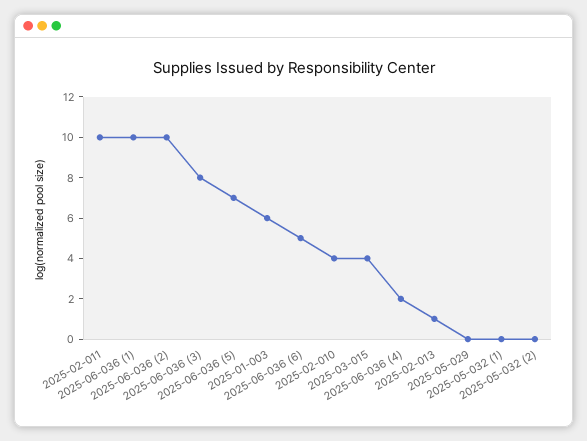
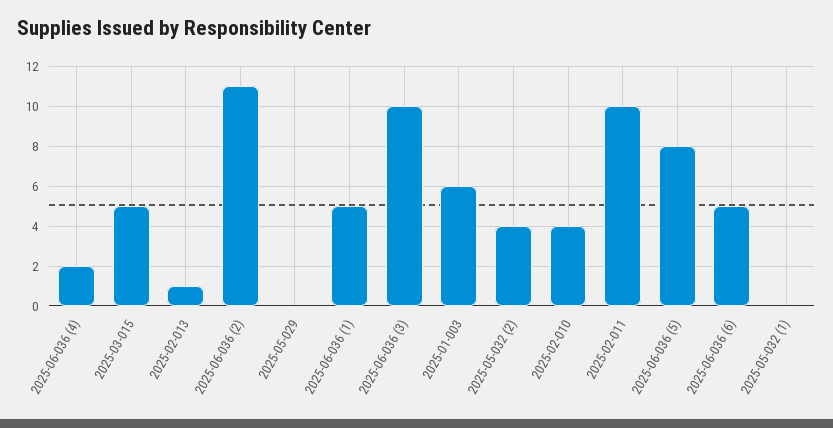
  {
    "2025-02-011": 10,
-   "2025-06-036 (1)": 10,
+   "2025-06-036 (1)": 5,
-   "2025-06-036 (2)": 10,
+   "2025-06-036 (2)": 11,
-   "2025-06-036 (3)": 8,
+   "2025-06-036 (3)": 10,
-   "2025-06-036 (5)": 7,
+   "2025-06-036 (5)": 8,
    "2025-01-003": 6,
    "2025-06-036 (6)": 5,
    "2025-02-010": 4,
-   "2025-03-015": 4,
+   "2025-03-015": 5,
    "2025-06-036 (4)": 2,
    "2025-02-013": 1,
    "2025-05-029": 0,
    "2025-05-032 (1)": 0,
-   "2025-05-032 (2)": 0
+   "2025-05-032 (2)": 4
  }

